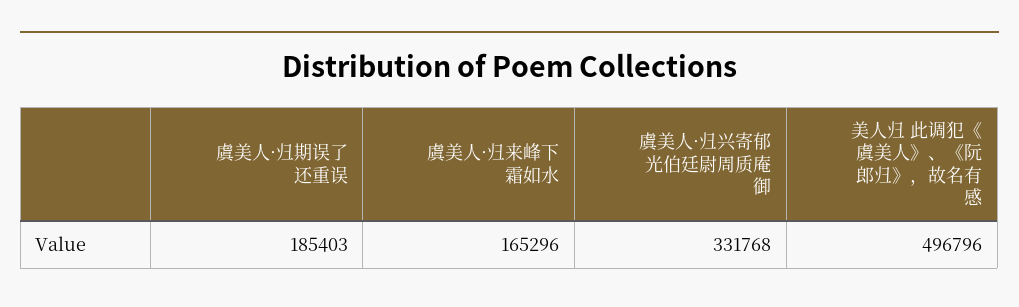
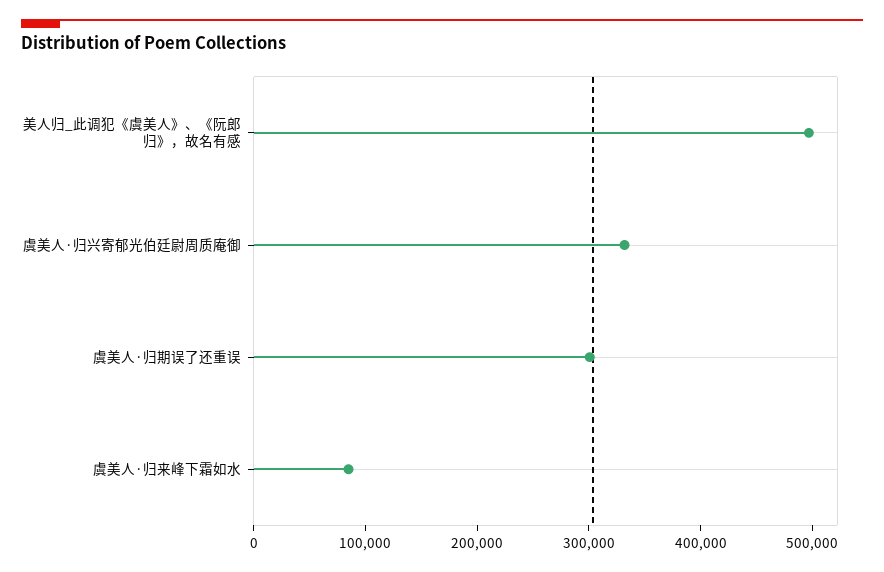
  {
-   "虞美人·归期误了还重误": 185403,
+   "虞美人·归期误了还重误": 300000,
-   "虞美人·归来峰下霜如水": 165296,
+   "虞美人·归来峰下霜如水": 80000,
    "虞美人·归兴寄郁光伯廷尉周质庵御": 331768,
    "美人归 此调犯《虞美人》、《阮郎归》，故名有感": 496796
  }

